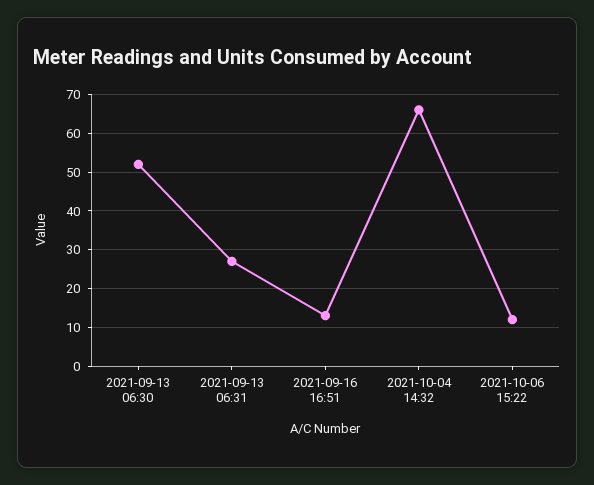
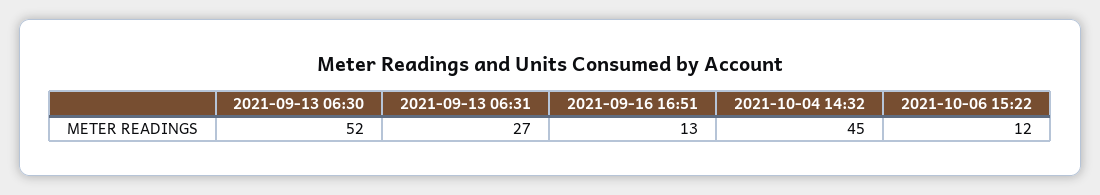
  {
    "2021-09-13 06:30": 52,
    "2021-09-13 06:31": 27,
    "2021-09-16 16:51": 13,
-   "2021-10-04 14:32": 65,
+   "2021-10-04 14:32": 45,
    "2021-10-06 15:22": 12
  }

